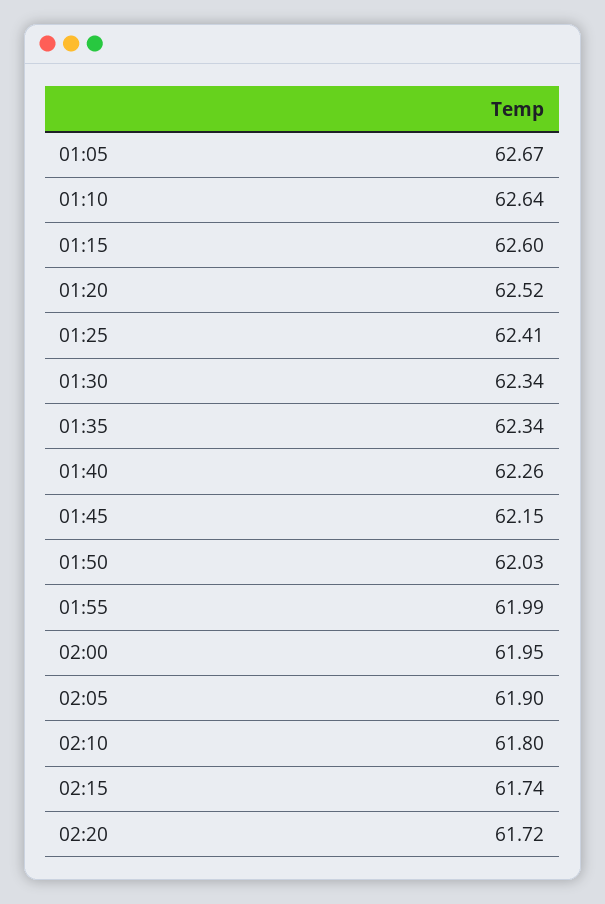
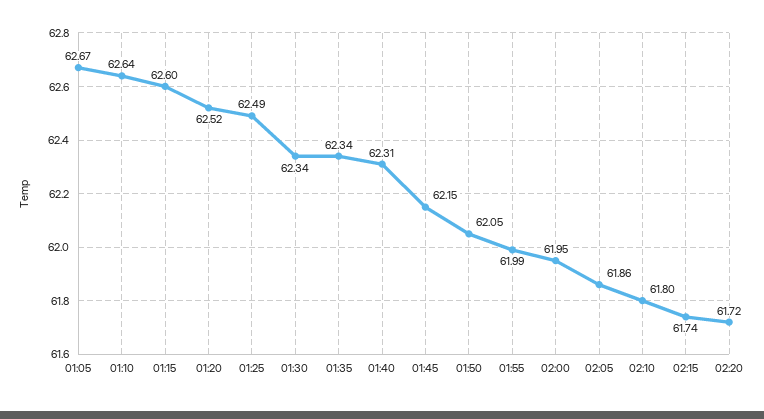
  {
    "01:05": 62.67,
    "01:10": 62.64,
    "01:15": 62.6,
    "01:20": 62.52,
-   "01:25": 62.41,
+   "01:25": 62.49,
    "01:30": 62.34,
    "01:35": 62.34,
-   "01:40": 62.26,
+   "01:40": 62.31,
    "01:45": 62.15,
-   "01:50": 62.03,
+   "01:50": 62.05,
    "01:55": 61.99,
    "02:00": 61.95,
-   "02:05": 61.9,
+   "02:05": 61.86,
    "02:10": 61.8,
    "02:15": 61.74,
    "02:20": 61.72
  }

